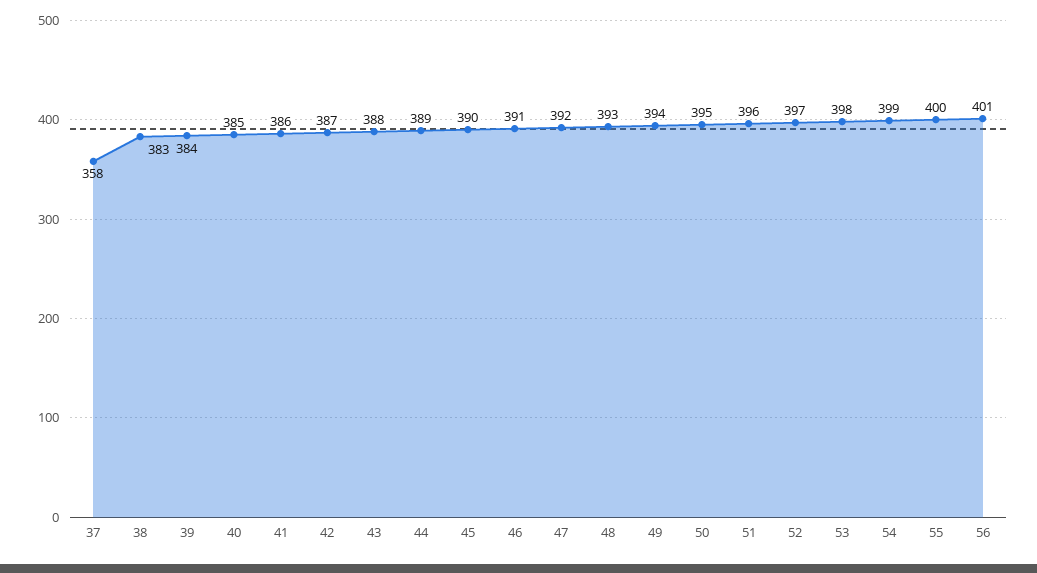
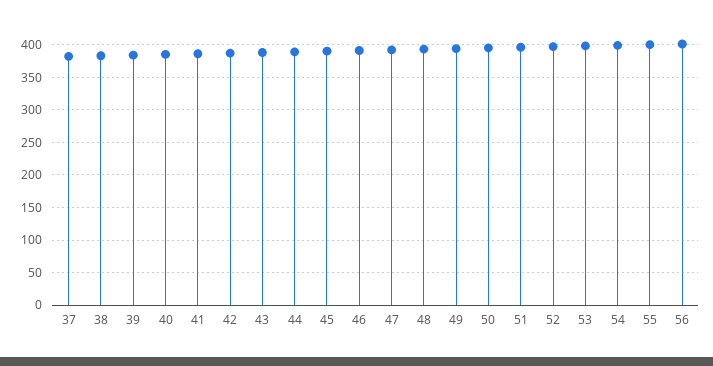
  {
-   "37": 358,
+   "37": 380,
    "38": 383,
    "39": 384,
    "40": 385,
    "41": 386,
    "42": 387,
    "43": 388,
    "44": 389,
    "45": 390,
    "46": 391,
    "47": 392,
    "48": 393,
    "49": 394,
    "50": 395,
    "51": 396,
    "52": 397,
    "53": 398,
    "54": 399,
    "55": 400,
    "56": 401
  }

